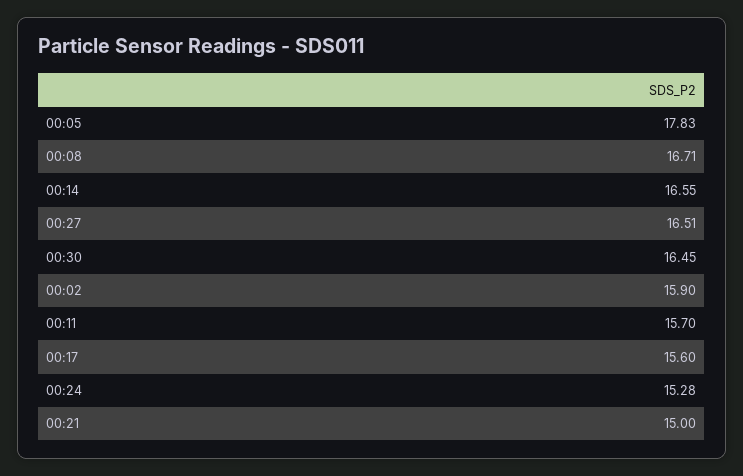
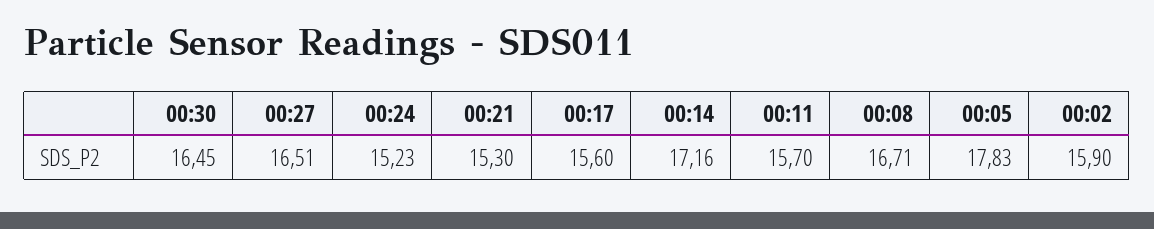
  {
    "00:05": 17.83,
    "00:08": 16.71,
-   "00:14": 16.55,
+   "00:14": 17.16,
    "00:27": 16.51,
    "00:30": 16.45,
    "00:02": 15.9,
    "00:11": 15.7,
    "00:17": 15.6,
-   "00:24": 15.28,
+   "00:24": 15.23,
-   "00:21": 15
+   "00:21": 15.3
  }

